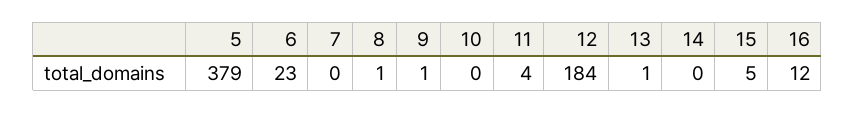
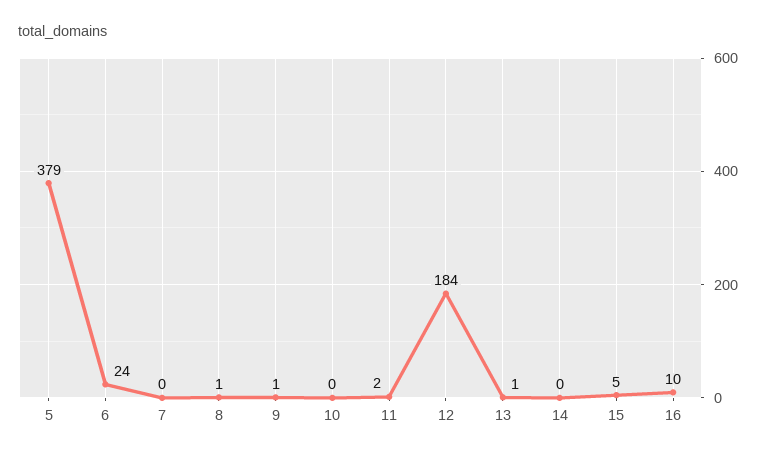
  {
    "5": 379,
-   "6": 23,
+   "6": 24,
    "7": 0,
    "8": 1,
    "9": 1,
    "10": 0,
-   "11": 4,
+   "11": 2,
    "12": 184,
    "13": 1,
    "14": 0,
    "15": 5,
-   "16": 12
+   "16": 10
  }

